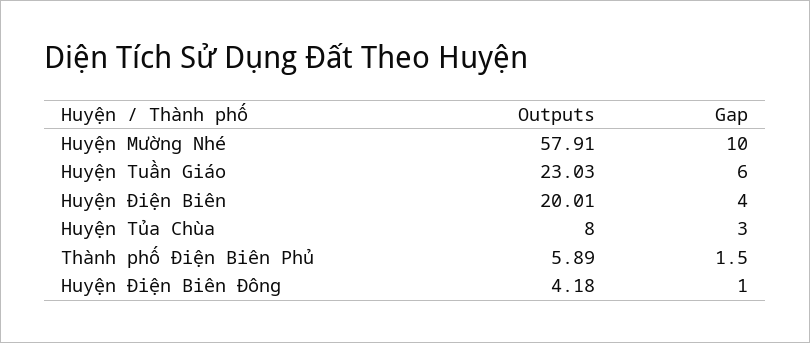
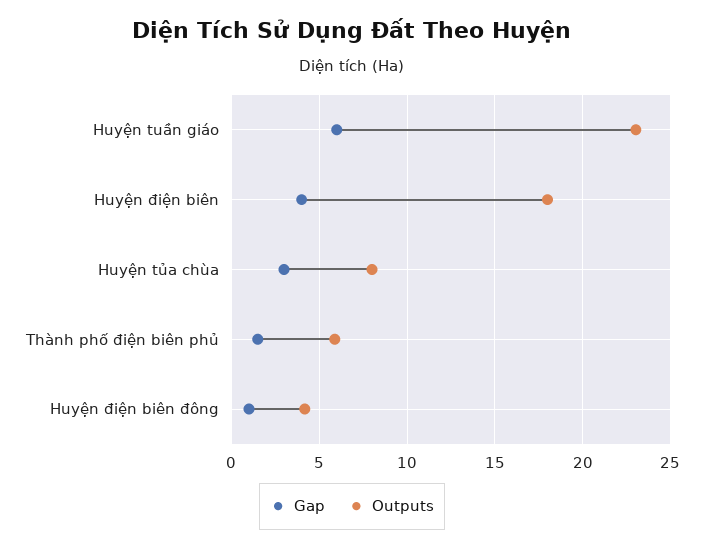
  {
    "Outputs": {
-     "Huyện Mường Nhé": 57.91,
      "Huyện Tuần Giáo": 23.03,
-     "Huyện Điện Biên": 20.01,
+     "Huyện Điện Biên": 18,
      "Huyện Tủa Chùa": 8,
      "Thành phố Điện Biên Phủ": 5.89,
      "Huyện Điện Biên Đông": 4.18
    },
    "Gap": {
-     "Huyện Mường Nhé": 10,
      "Huyện Tuần Giáo": 6,
      "Huyện Điện Biên": 4,
      "Huyện Tủa Chùa": 3,
      "Thành phố Điện Biên Phủ": 1.5,
      "Huyện Điện Biên Đông": 1
    }
  }

